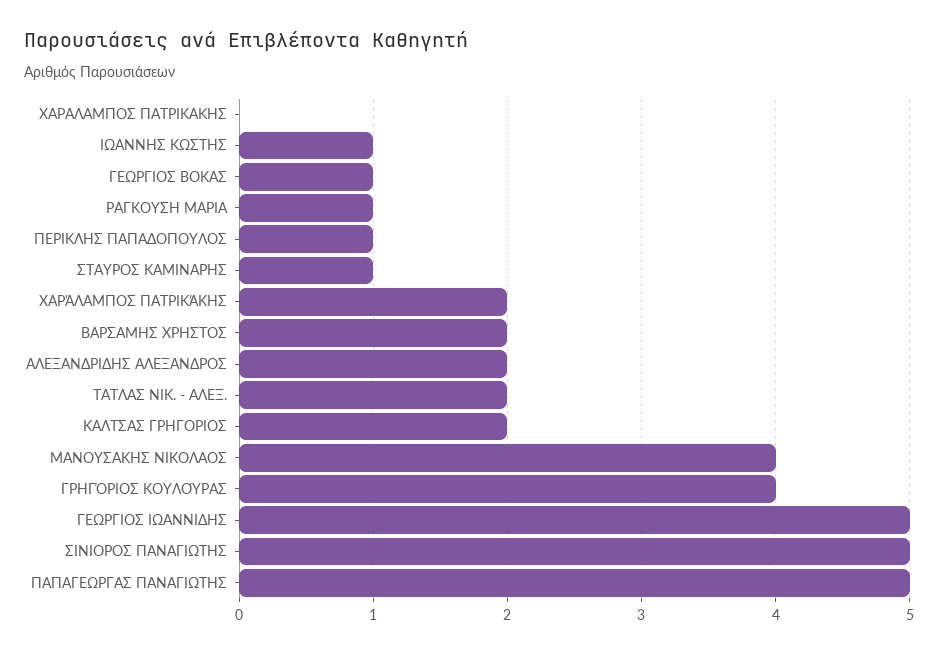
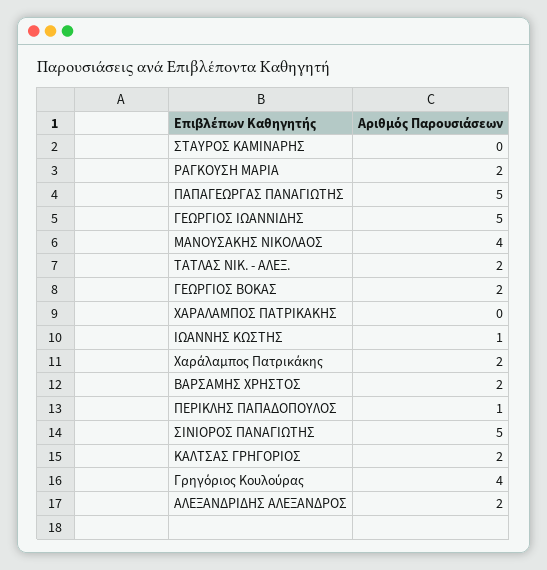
  {
    "ΧΑΡΑΛΑΜΠΟΣ ΠΑΤΡΙΚΑΚΗΣ": 0,
    "ΙΩΑΝΝΗΣ ΚΩΣΤΗΣ": 1,
-   "ΓΕΩΡΓΙΟΣ ΒΟΚΑΣ": 1,
+   "ΓΕΩΡΓΙΟΣ ΒΟΚΑΣ": 2,
-   "ΡΑΓΚΟΥΣΗ ΜΑΡΙΑ": 1,
+   "ΡΑΓΚΟΥΣΗ ΜΑΡΙΑ": 2,
    "ΠΕΡΙΚΛΗΣ ΠΑΠΑΔΟΠΟΥΛΟΣ": 1,
-   "ΣΤΑΥΡΟΣ ΚΑΜΙΝΑΡΗΣ": 1,
+   "ΣΤΑΥΡΟΣ ΚΑΜΙΝΑΡΗΣ": 0,
    "ΧΑΡΆΛΑΜΠΟΣ ΠΑΤΡΙΚΆΚΗΣ": 2,
    "ΒΑΡΣΑΜΗΣ ΧΡΗΣΤΟΣ": 2,
    "ΑΛΕΞΑΝΔΡΙΔΗΣ ΑΛΕΞΑΝΔΡΟΣ": 2,
    "ΤΑΤΛΑΣ ΝΙΚ. - ΑΛΕΞ.": 2,
    "ΚΑΛΤΣΑΣ ΓΡΗΓΟΡΙΟΣ": 2,
    "ΜΑΝΟΥΣΑΚΗΣ ΝΙΚΟΛΑΟΣ": 4,
    "ΓΡΗΓΌΡΙΟΣ ΚΟΥΛΟΎΡΑΣ": 4,
    "ΓΕΩΡΓΙΟΣ ΙΩΑΝΝΙΔΗΣ": 5,
    "ΣΙΝΙΟΡΟΣ ΠΑΝΑΓΙΩΤΗΣ": 5,
    "ΠΑΠΑΓΕΩΡΓΑΣ ΠΑΝΑΓΙΩΤΗΣ": 5
  }

